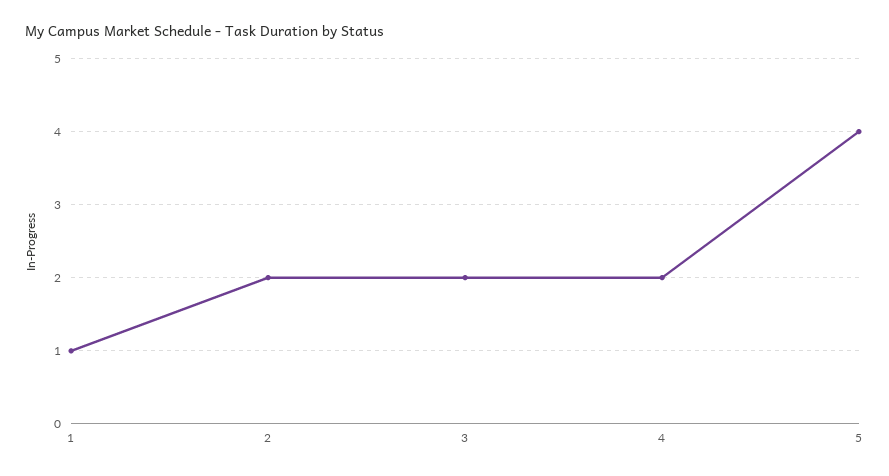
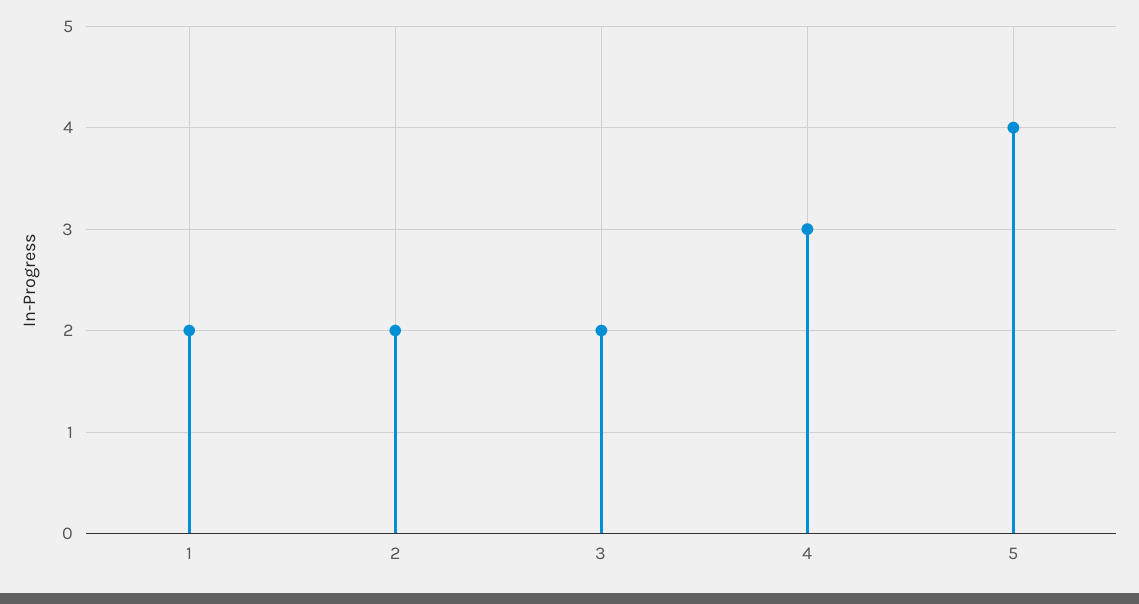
  {
-   "1": 1,
+   "1": 2,
    "2": 2,
    "3": 2,
-   "4": 2,
+   "4": 3,
    "5": 4
  }

